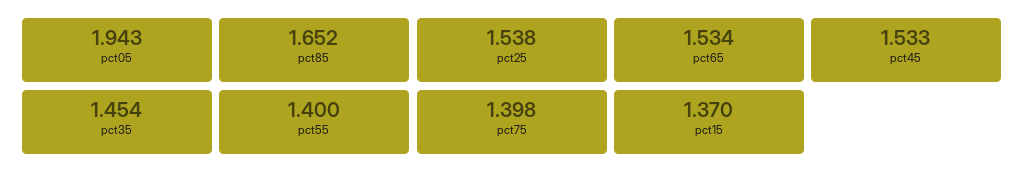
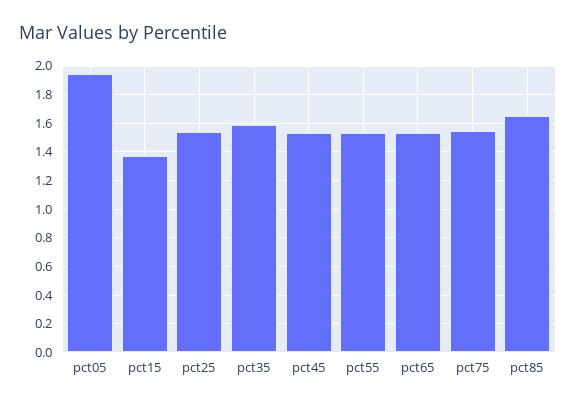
  {
    "pct05": 1.943,
    "pct85": 1.652,
    "pct25": 1.538,
    "pct65": 1.534,
    "pct45": 1.533,
-   "pct35": 1.454,
+   "pct35": 1.6,
-   "pct55": 1.4,
+   "pct55": 1.55,
-   "pct75": 1.398,
+   "pct75": 1.55,
    "pct15": 1.37
  }

